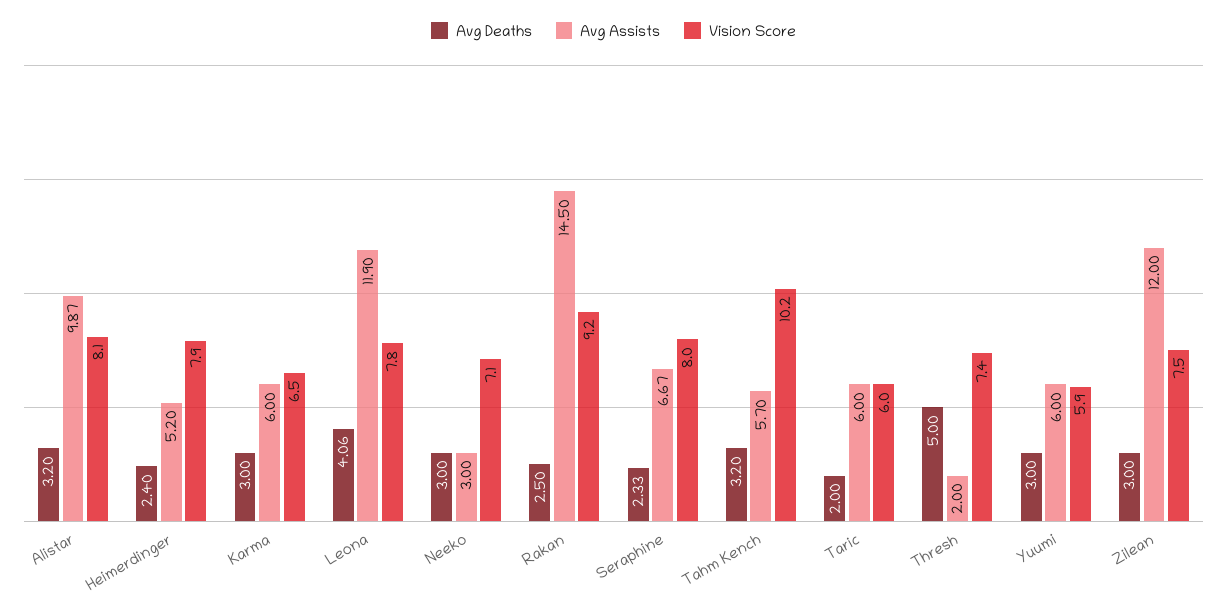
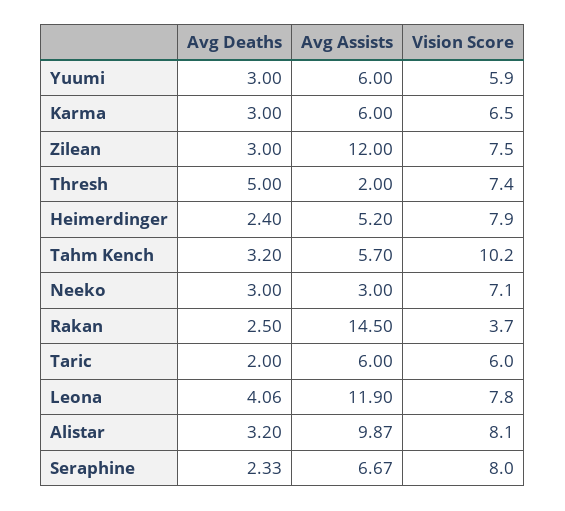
  {
    "Avg Deaths": {
      "Alistar": 3.2,
      "Heimerdinger": 2.4,
      "Karma": 3,
      "Leona": 4.06,
      "Neeko": 3,
      "Rakan": 2.5,
      "Seraphine": 2.33,
      "Tahm Kench": 3.2,
      "Taric": 2,
      "Thresh": 5,
      "Yuumi": 3,
      "Zilean": 3
    },
    "Avg Assists": {
      "Alistar": 9.87,
      "Heimerdinger": 5.2,
      "Karma": 6,
      "Leona": 11.9,
      "Neeko": 3,
      "Rakan": 14.5,
      "Seraphine": 6.67,
      "Tahm Kench": 5.7,
      "Taric": 6,
      "Thresh": 2,
      "Yuumi": 6,
      "Zilean": 12
    },
    "Vision Score": {
      "Alistar": 8.1,
      "Heimerdinger": 7.9,
      "Karma": 6.5,
      "Leona": 7.8,
      "Neeko": 7.1,
-     "Rakan": 9.2,
+     "Rakan": 3.7,
      "Seraphine": 8,
      "Tahm Kench": 10.2,
      "Taric": 6,
      "Thresh": 7.4,
      "Yuumi": 5.9,
      "Zilean": 7.5
    }
  }

